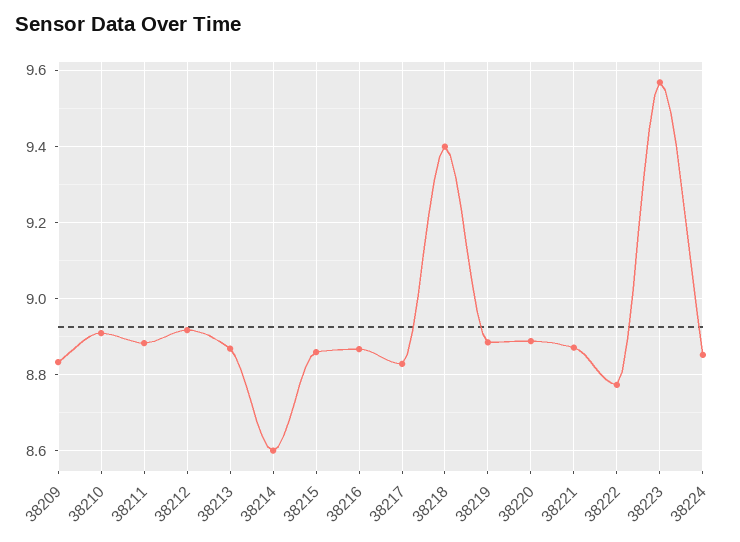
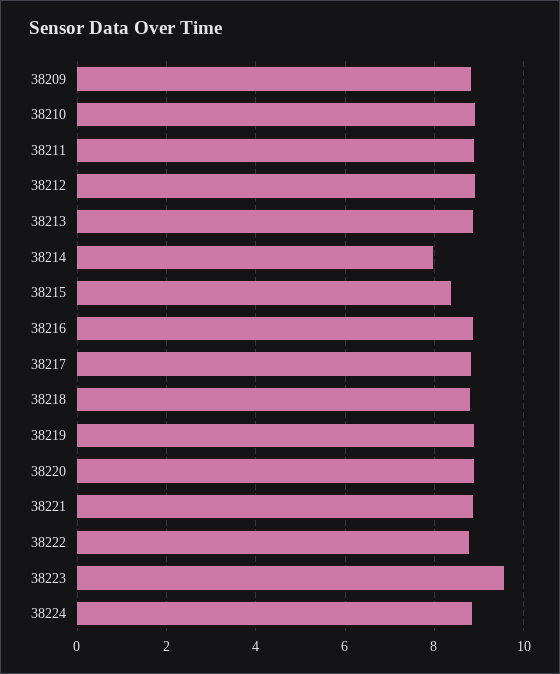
  {
    "38209": 8.84,
    "38210": 8.9,
    "38211": 8.88,
    "38212": 8.92,
    "38213": 8.86,
-   "38214": 8.6,
+   "38214": 8,
-   "38215": 8.86,
+   "38215": 8.4,
    "38216": 8.86,
    "38217": 8.82,
-   "38218": 9.4,
+   "38218": 8.8,
    "38219": 8.88,
    "38220": 8.88,
    "38221": 8.88,
    "38222": 8.78,
    "38223": 9.56,
    "38224": 8.86
  }

